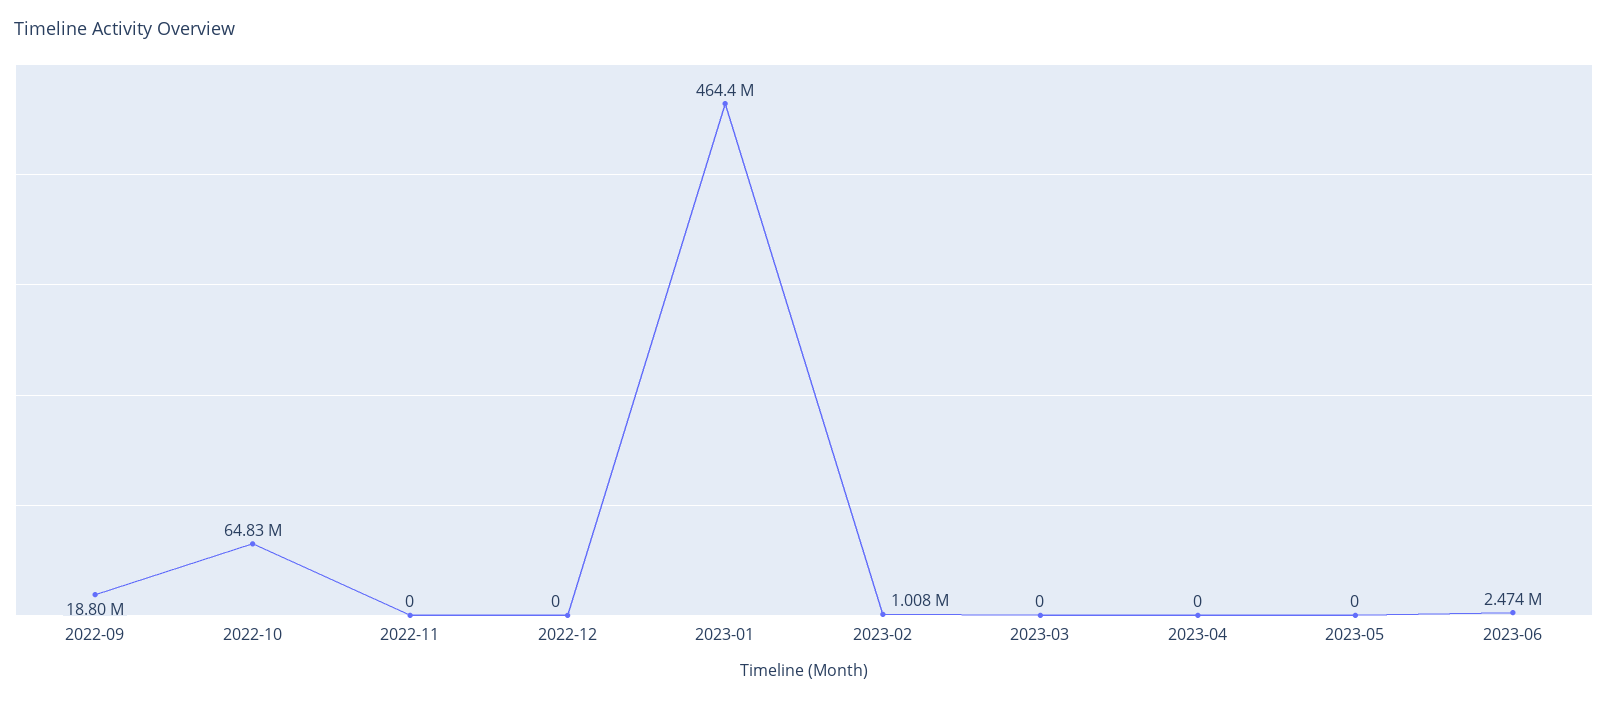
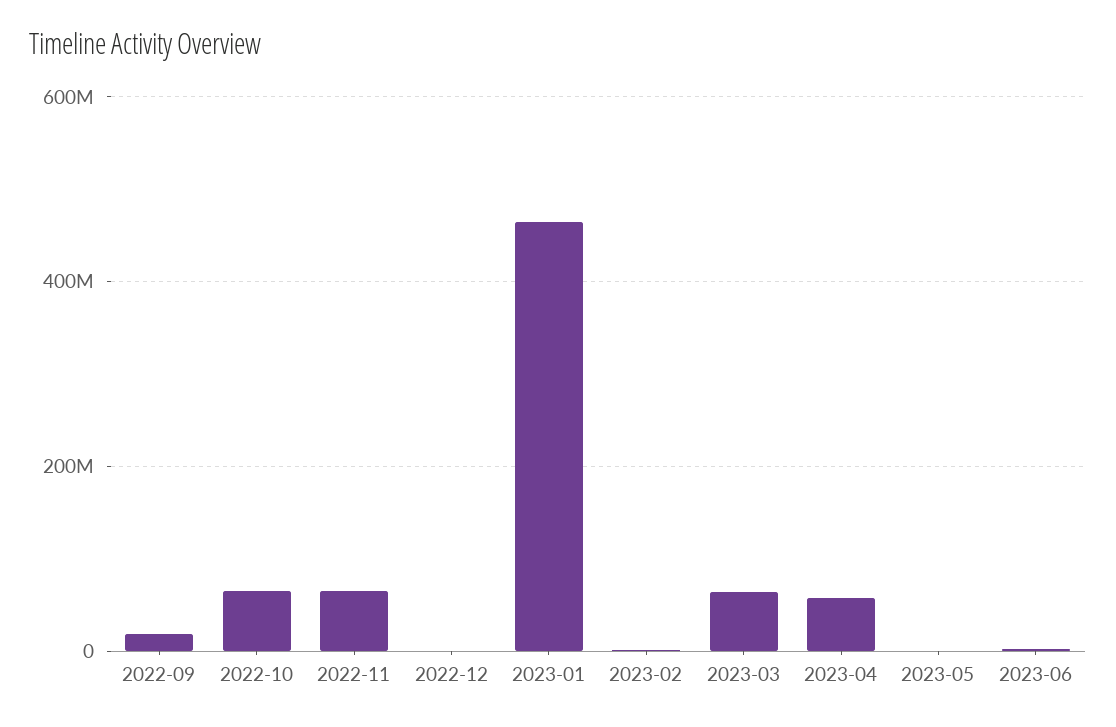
  {
    "2022-09": 18800000,
    "2022-10": 64830000,
-   "2022-11": 0,
+   "2022-11": 60000000,
    "2022-12": 0,
    "2023-01": 464400000,
    "2023-02": 1008000,
-   "2023-03": 0,
+   "2023-03": 60000000,
-   "2023-04": 0,
+   "2023-04": 60000000,
    "2023-05": 0,
    "2023-06": 2474000
  }

